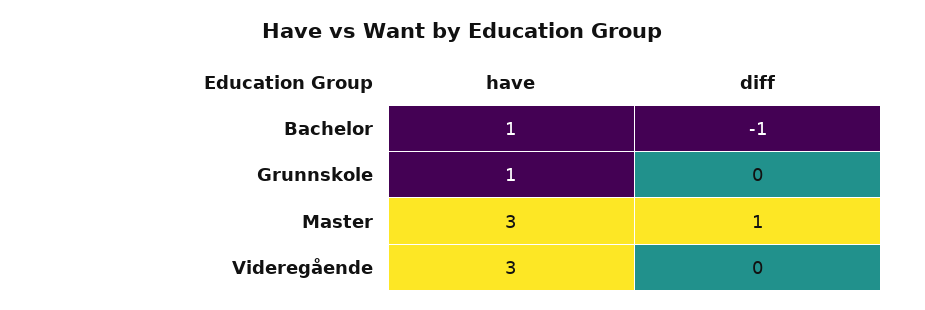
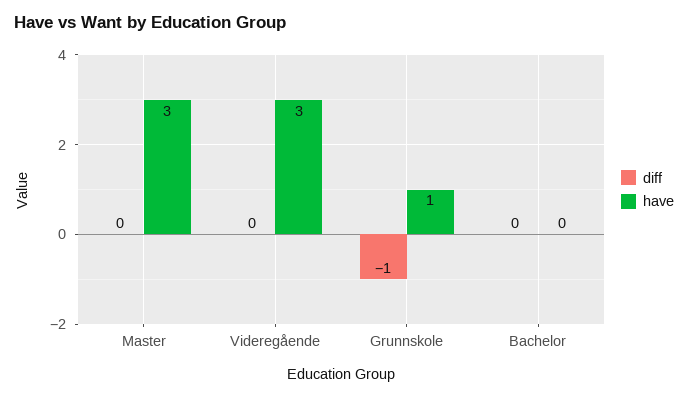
  {
    "have": {
-     "Bachelor": 1,
+     "Bachelor": 0,
      "Grunnskole": 1,
      "Master": 3,
      "Videregående": 3
    },
    "diff": {
-     "Bachelor": -1,
+     "Bachelor": 0,
-     "Grunnskole": 0,
+     "Grunnskole": -1,
-     "Master": 1,
+     "Master": 0,
      "Videregående": 0
    }
  }

